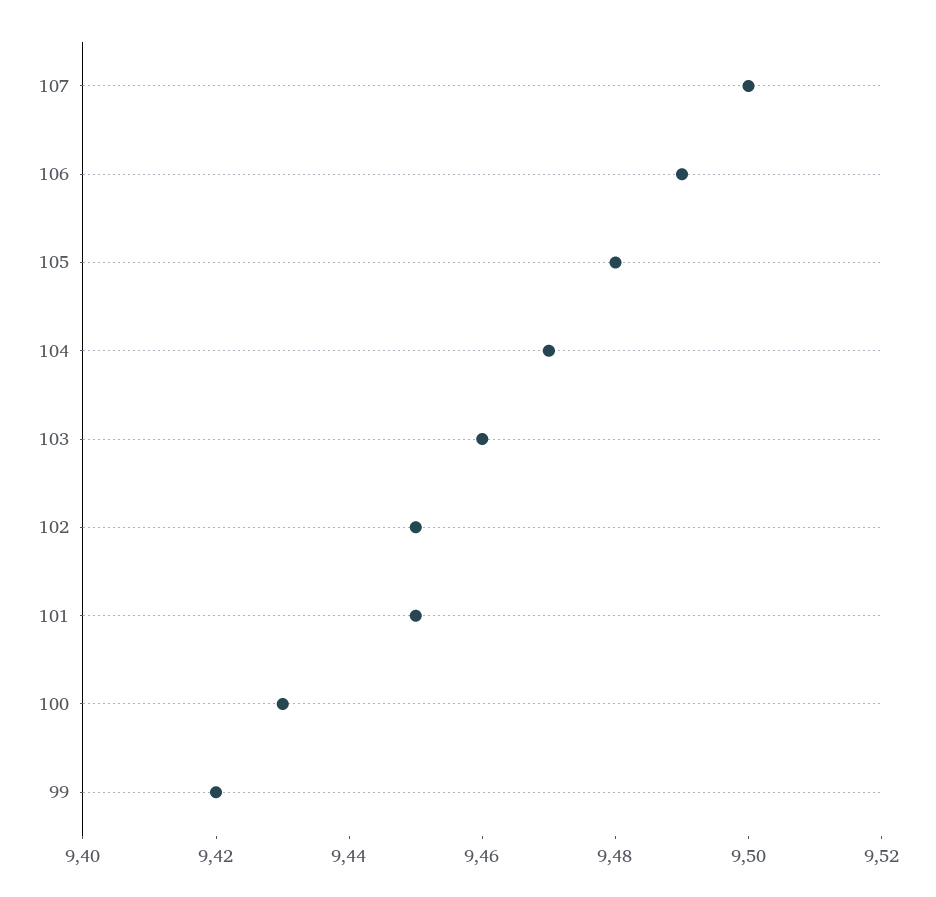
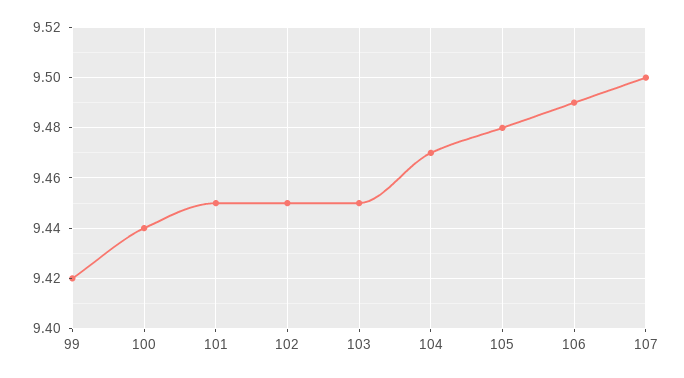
  {
    "107": 9.5,
    "106": 9.49,
    "105": 9.48,
    "104": 9.47,
-   "103": 9.46,
+   "103": 9.45,
    "102": 9.45,
    "101": 9.45,
-   "100": 9.43,
+   "100": 9.44,
    "99": 9.42
  }

